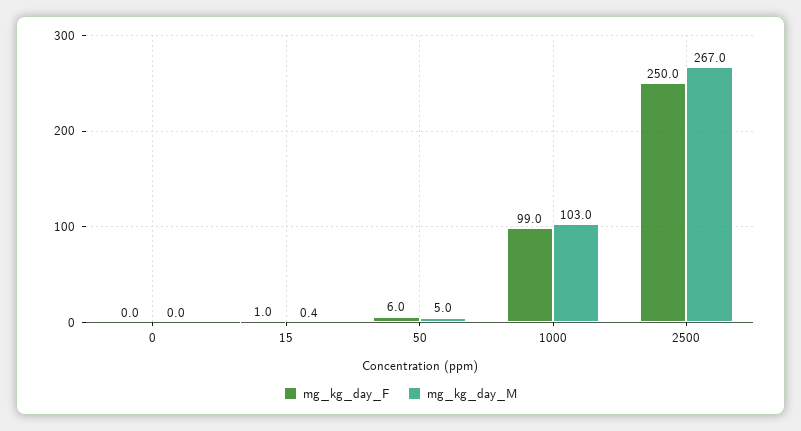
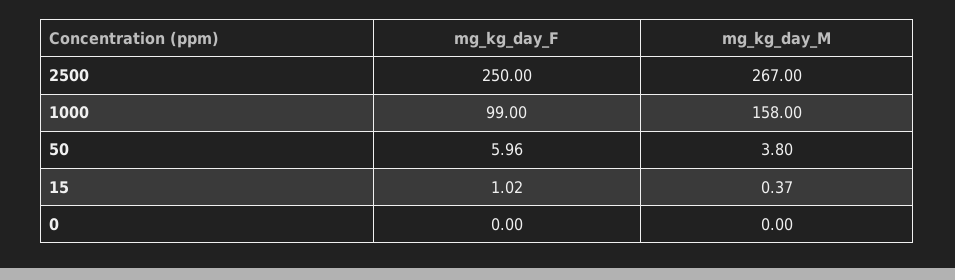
  {
    "mg_kg_day_F": {
      "0": 0,
      "15": 1.02,
      "50": 5.96,
      "1000": 99,
      "2500": 250
    },
    "mg_kg_day_M": {
      "0": 0,
      "15": 0.37,
-     "50": 5,
+     "50": 3.8,
-     "1000": 103,
+     "1000": 158,
      "2500": 267
    }
  }

